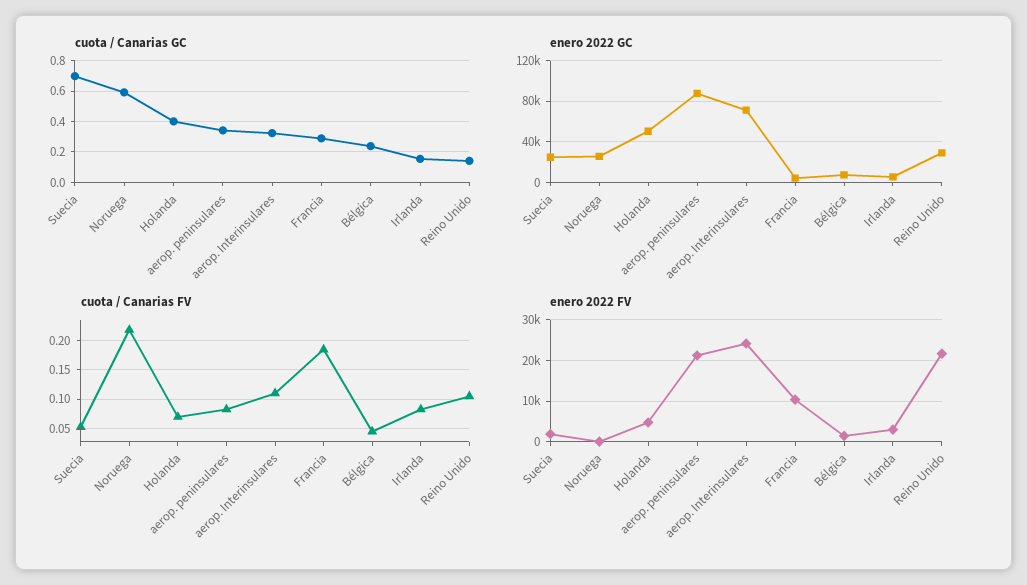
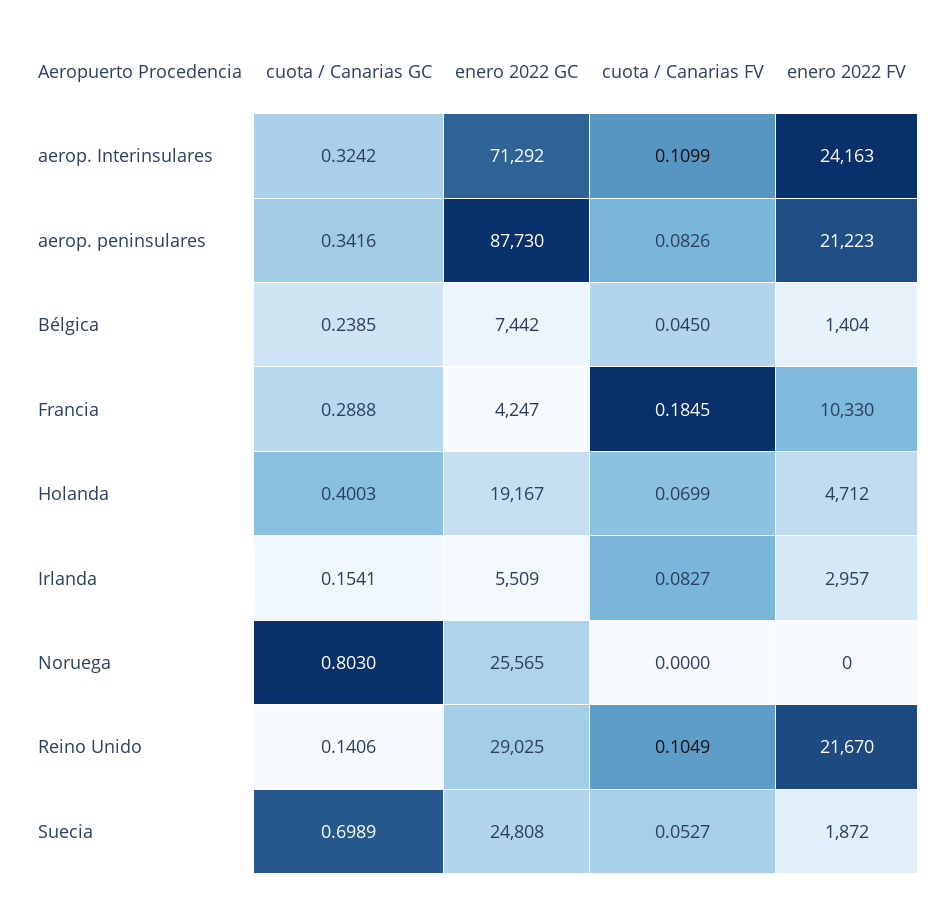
  {
    "cuota / Canarias GC": {
      "Suecia": 0.6989,
-     "Noruega": 0.6,
+     "Noruega": 0.803,
      "Holanda": 0.4003,
      "aerop. peninsulares": 0.3416,
      "aerop. Interinsulares": 0.3242,
      "Francia": 0.2888,
      "Bélgica": 0.2385,
      "Irlanda": 0.1541,
      "Reino Unido": 0.1406
    },
    "enero 2022 GC": {
      "Suecia": 24808,
      "Noruega": 25565,
-     "Holanda": 50000,
+     "Holanda": 19167,
      "aerop. peninsulares": 87730,
      "aerop. Interinsulares": 71292,
      "Francia": 4247,
      "Bélgica": 7442,
      "Irlanda": 5509,
      "Reino Unido": 29025
    },
    "cuota / Canarias FV": {
      "Suecia": 0.0527,
-     "Noruega": 0.225,
+     "Noruega": 0,
      "Holanda": 0.0699,
      "aerop. peninsulares": 0.0826,
      "aerop. Interinsulares": 0.1099,
      "Francia": 0.1845,
      "Bélgica": 0.045,
      "Irlanda": 0.0827,
      "Reino Unido": 0.1049
    },
    "enero 2022 FV": {
      "Suecia": 1872,
      "Noruega": 0,
      "Holanda": 4712,
      "aerop. peninsulares": 21223,
      "aerop. Interinsulares": 24163,
      "Francia": 10330,
      "Bélgica": 1404,
      "Irlanda": 2957,
      "Reino Unido": 21670
    }
  }

